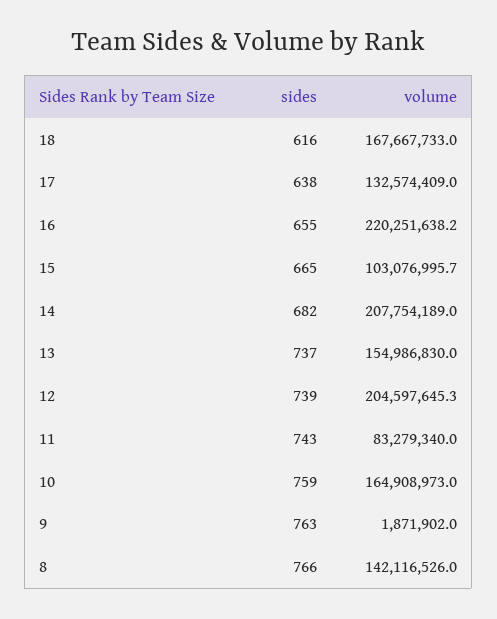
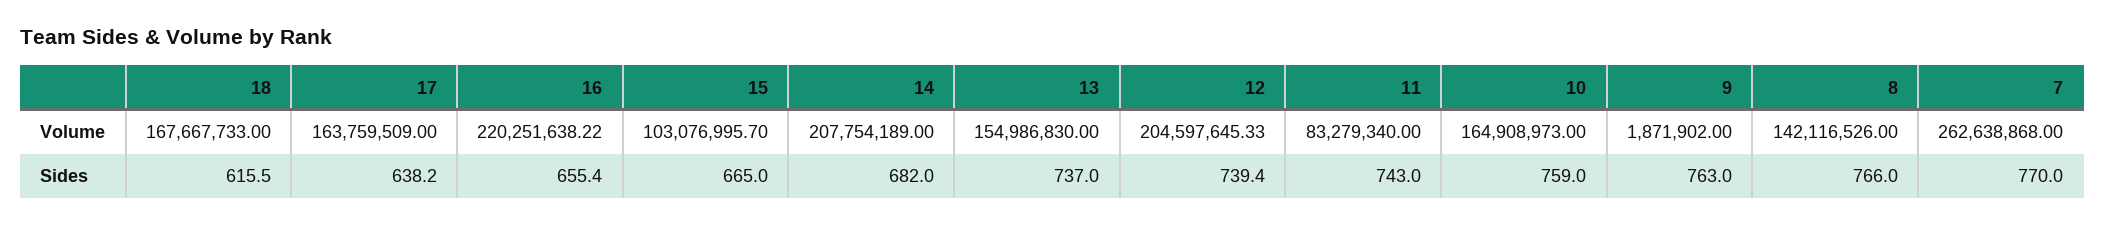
  {
    "sides": {
      "18": 615.5,
      "17": 638.2,
      "16": 655.4,
      "15": 665,
      "14": 682,
      "13": 737,
      "12": 739.4,
      "11": 743,
      "10": 759,
      "9": 763,
-     "8": 766
+     "8": 766,
+     "7": 770
    },
    "volume": {
      "18": 167667733,
-     "17": 132574409,
+     "17": 163759509,
      "16": 220251638.22,
      "15": 103076995.7,
      "14": 207754189,
      "13": 154986830,
      "12": 204597645.33,
      "11": 83279340,
      "10": 164908973,
      "9": 1871902,
-     "8": 142116526
+     "8": 142116526,
+     "7": 262638868
    }
  }

